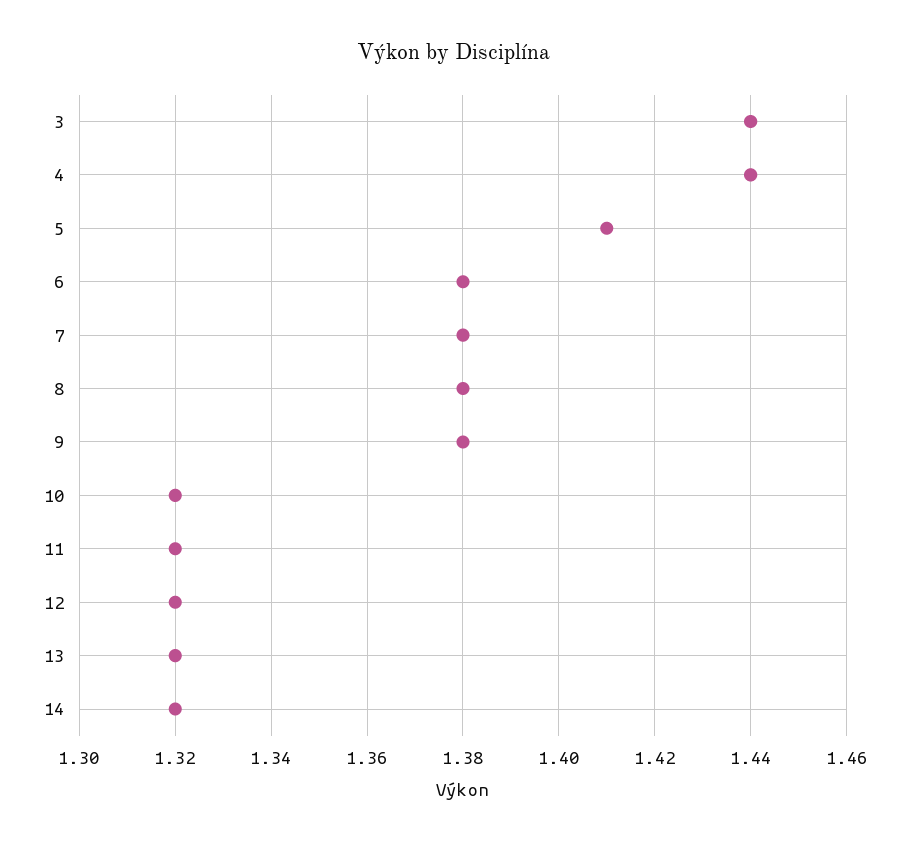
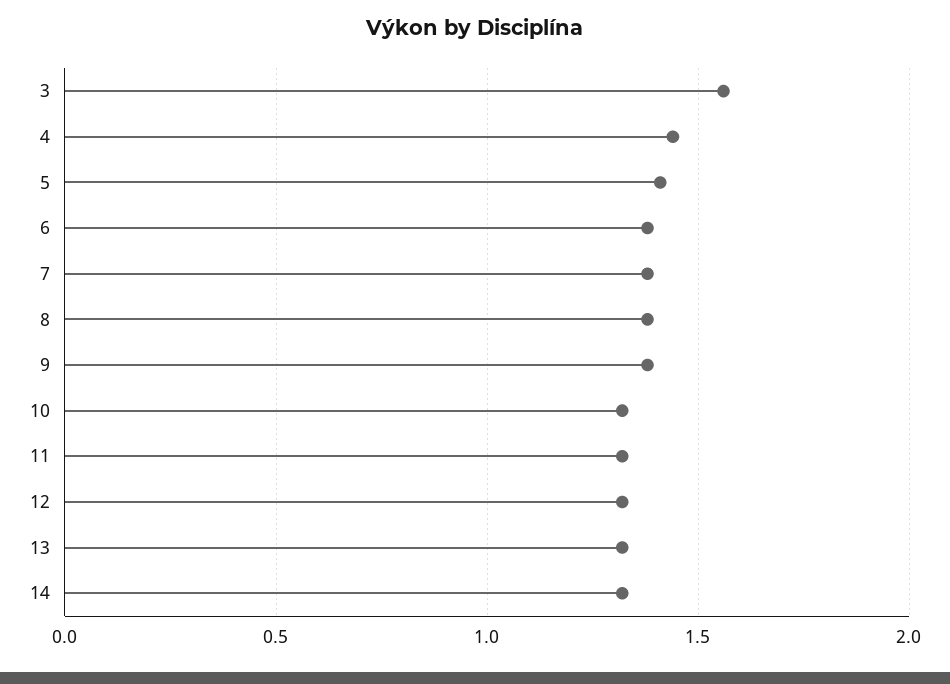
  {
-   "3": 1.44,
+   "3": 1.55,
    "4": 1.44,
    "5": 1.41,
    "6": 1.38,
    "7": 1.38,
    "8": 1.38,
    "9": 1.38,
    "10": 1.32,
    "11": 1.32,
    "12": 1.32,
    "13": 1.32,
    "14": 1.32
  }

